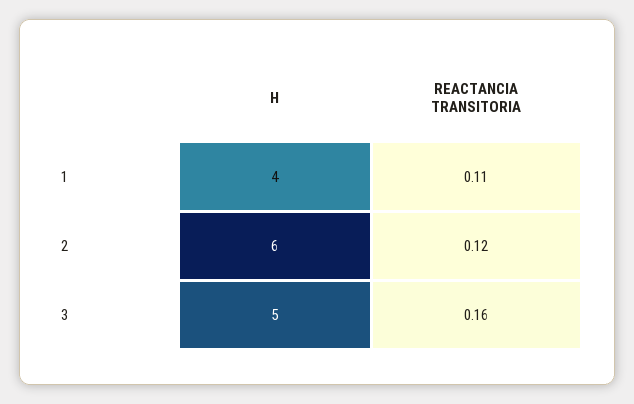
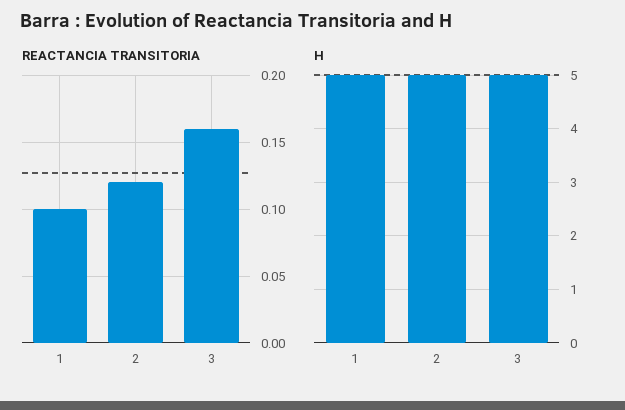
  {
    "H": {
-     "1": 4,
+     "1": 5,
-     "2": 6,
+     "2": 5,
      "3": 5
    },
    "REACTANCIA TRANSITORIA": {
-     "1": 0.11,
+     "1": 0.1,
      "2": 0.12,
      "3": 0.16
    }
  }

